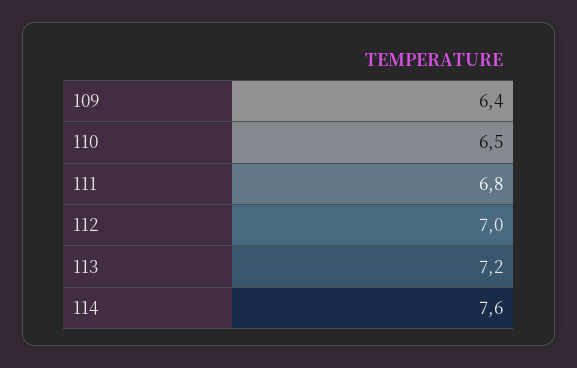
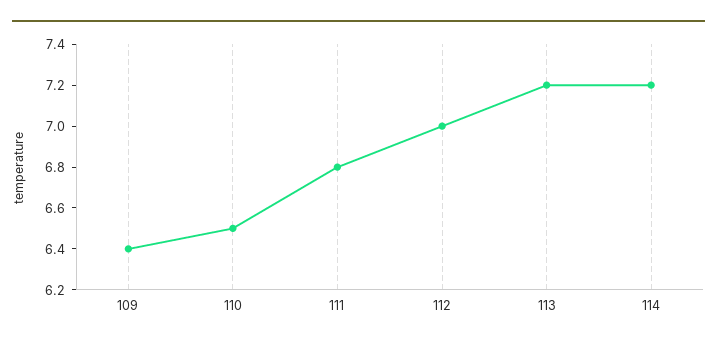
  {
    "109": 6.4,
    "110": 6.5,
    "111": 6.8,
    "112": 7,
    "113": 7.2,
-   "114": 7.6
+   "114": 7.2
  }

